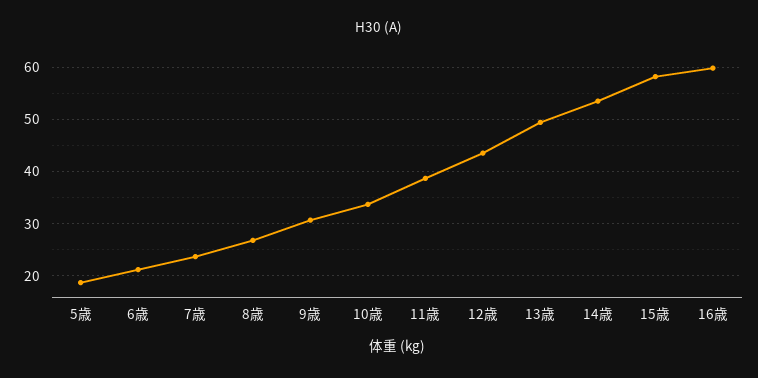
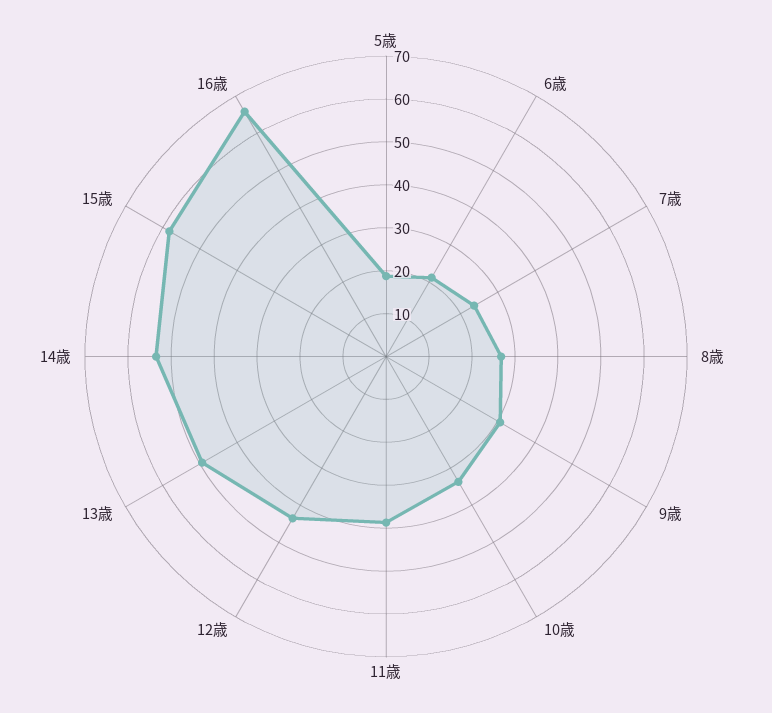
  {
    "5歳": 18,
    "6歳": 22,
    "7歳": 24,
    "8歳": 26,
    "9歳": 30,
    "10歳": 34,
    "11歳": 38,
    "12歳": 44,
    "13歳": 50,
    "14歳": 54,
    "15歳": 58,
-   "16歳": 60
+   "16歳": 66
  }

